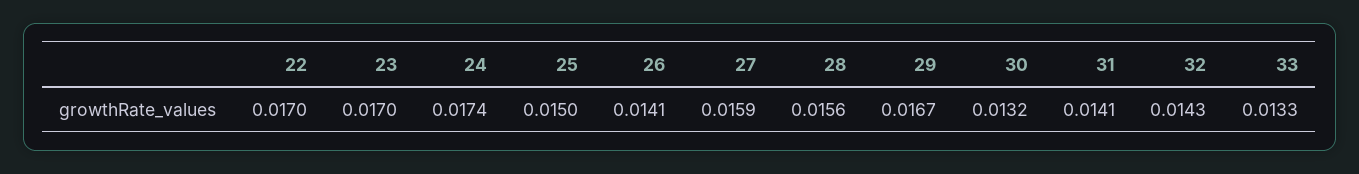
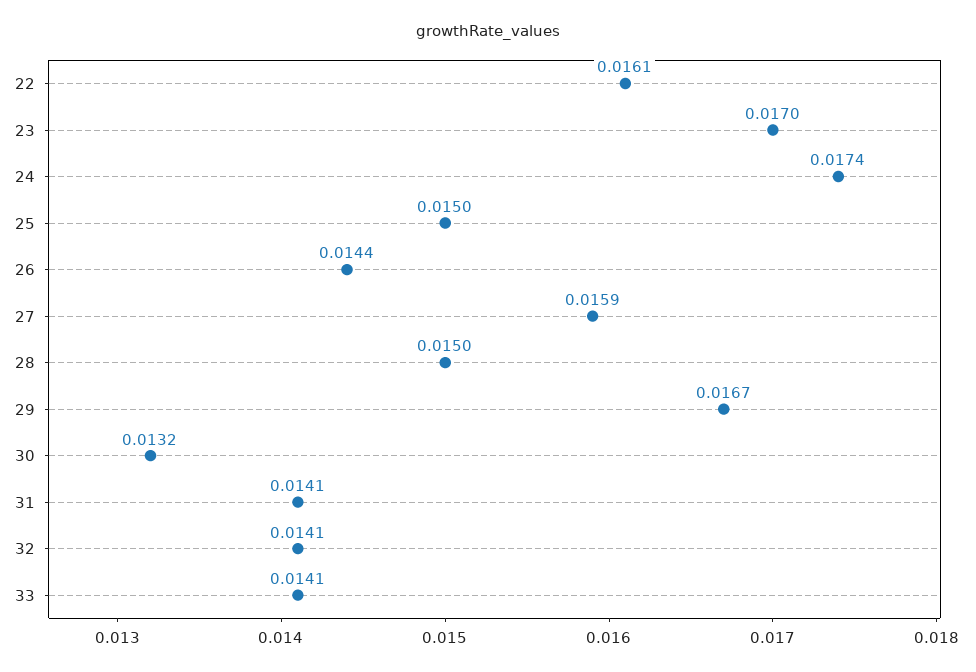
  {
-   "22": 0.017,
+   "22": 0.0161,
    "23": 0.017,
    "24": 0.0174,
    "25": 0.015,
-   "26": 0.0141,
+   "26": 0.0144,
    "27": 0.0159,
-   "28": 0.0156,
+   "28": 0.015,
    "29": 0.0167,
    "30": 0.0132,
    "31": 0.0141,
-   "32": 0.0143,
+   "32": 0.0141,
-   "33": 0.0133
+   "33": 0.0141
  }

